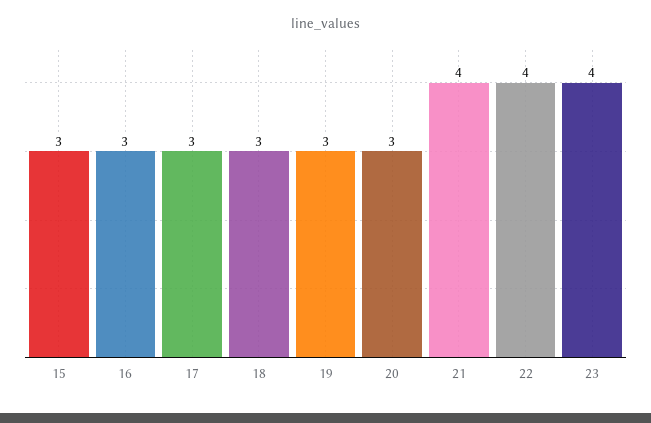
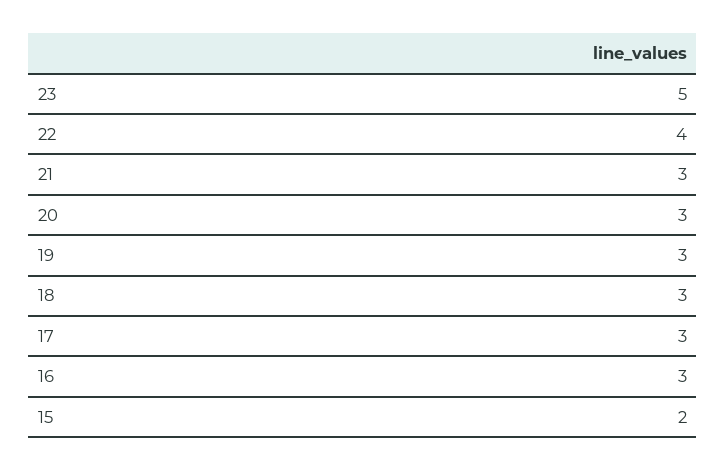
  {
-   "15": 3,
+   "15": 2,
    "16": 3,
    "17": 3,
    "18": 3,
    "19": 3,
    "20": 3,
-   "21": 4,
+   "21": 3,
    "22": 4,
-   "23": 4
+   "23": 5
  }

